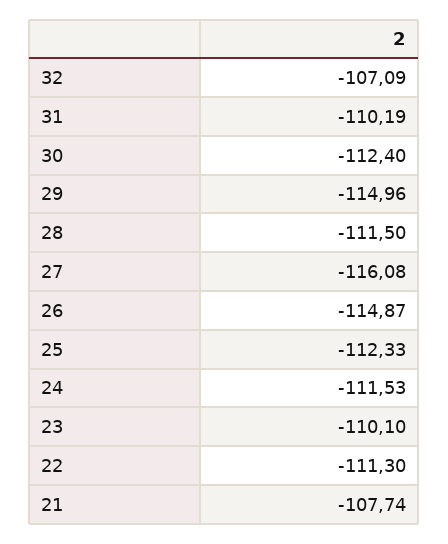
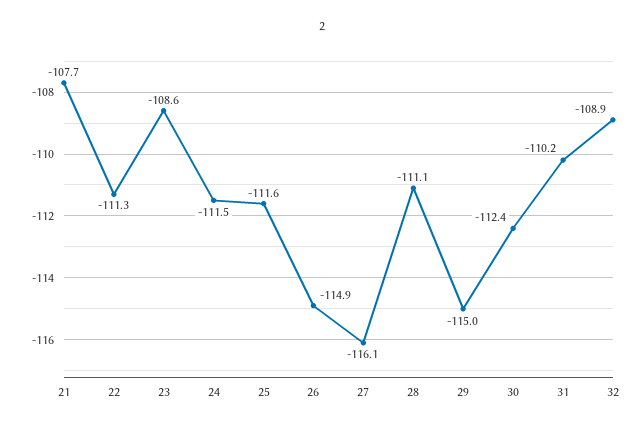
  {
-   "32": -107.09,
+   "32": -108.9,
    "31": -110.19,
    "30": -112.4,
    "29": -114.96,
-   "28": -111.5,
+   "28": -111.1,
    "27": -116.08,
    "26": -114.87,
-   "25": -112.33,
+   "25": -111.6,
    "24": -111.53,
-   "23": -110.1,
+   "23": -108.6,
    "22": -111.3,
    "21": -107.74
  }

